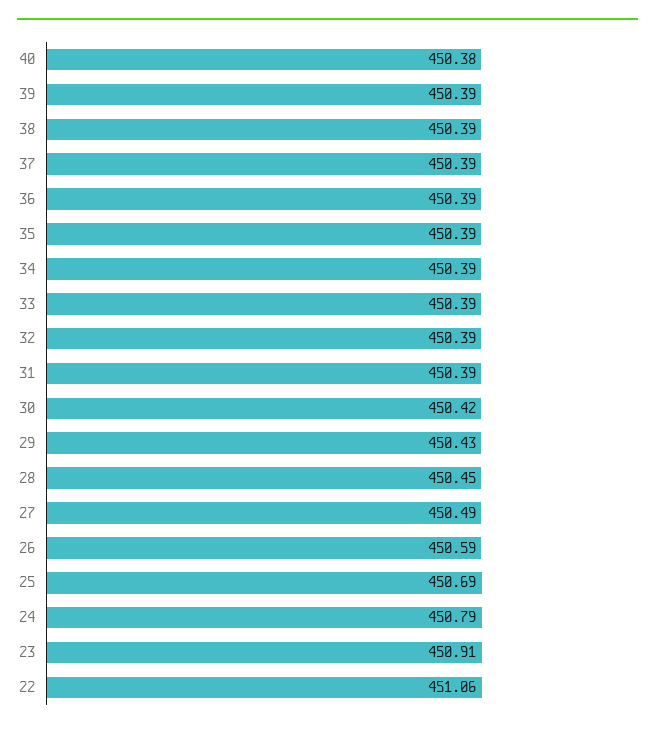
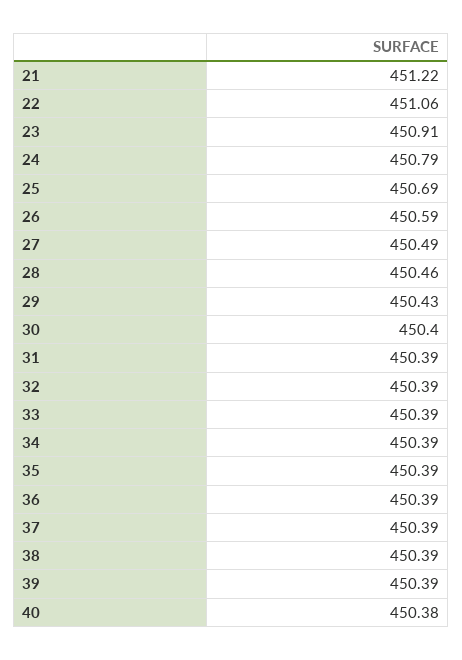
  {
    "40": 450.38,
    "39": 450.39,
    "38": 450.39,
    "37": 450.39,
    "36": 450.39,
    "35": 450.39,
    "34": 450.39,
    "33": 450.39,
    "32": 450.39,
    "31": 450.39,
-   "30": 450.42,
+   "30": 450.4,
    "29": 450.43,
-   "28": 450.45,
+   "28": 450.46,
    "27": 450.49,
    "26": 450.59,
    "25": 450.69,
    "24": 450.79,
    "23": 450.91,
-   "22": 451.06
+   "22": 451.06,
+   "21": 451.22
  }

